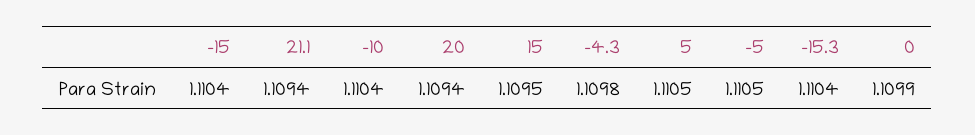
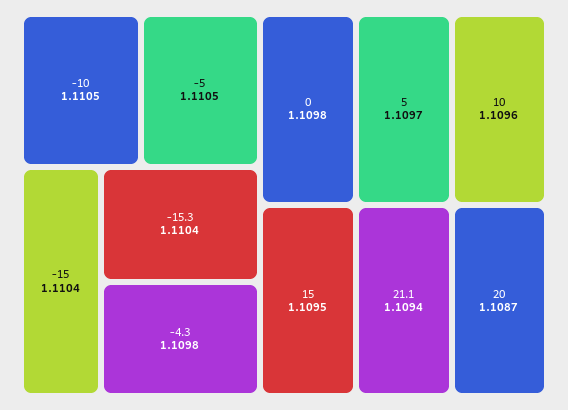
  {
    "-15": 1.1104,
    "21.1": 1.1094,
-   "-10": 1.1104,
+   "-10": 1.1105,
-   "20": 1.1094,
+   "20": 1.1087,
    "15": 1.1095,
    "-4.3": 1.1098,
-   "5": 1.1105,
+   "5": 1.1097,
    "-5": 1.1105,
    "-15.3": 1.1104,
-   "0": 1.1099
+   "0": 1.1098,
+   "10": 1.1096
  }

